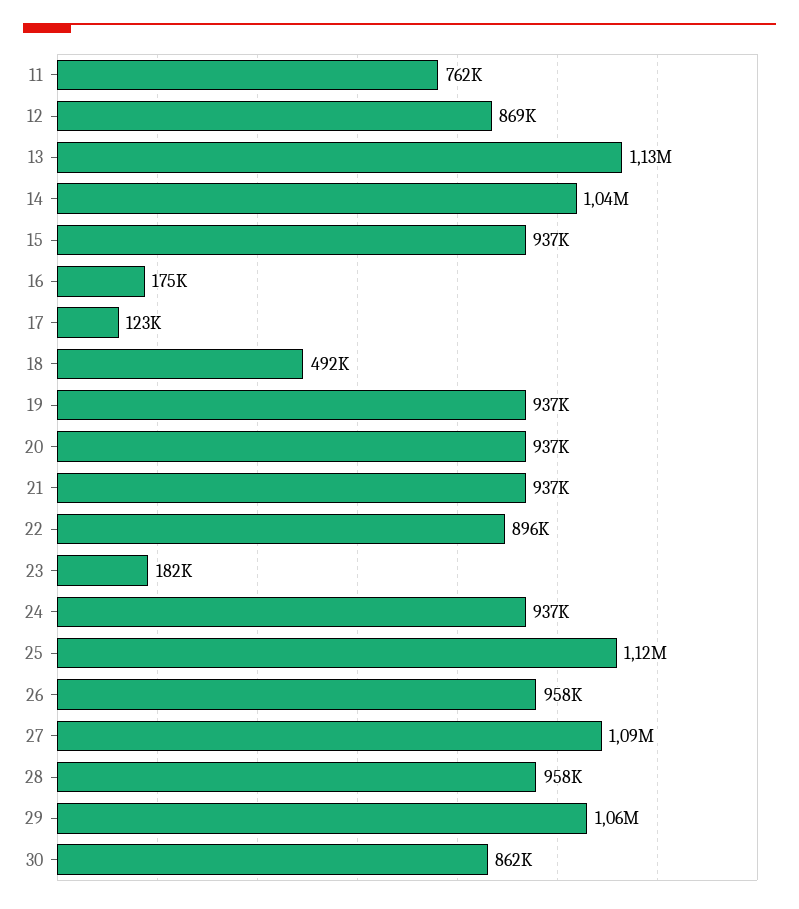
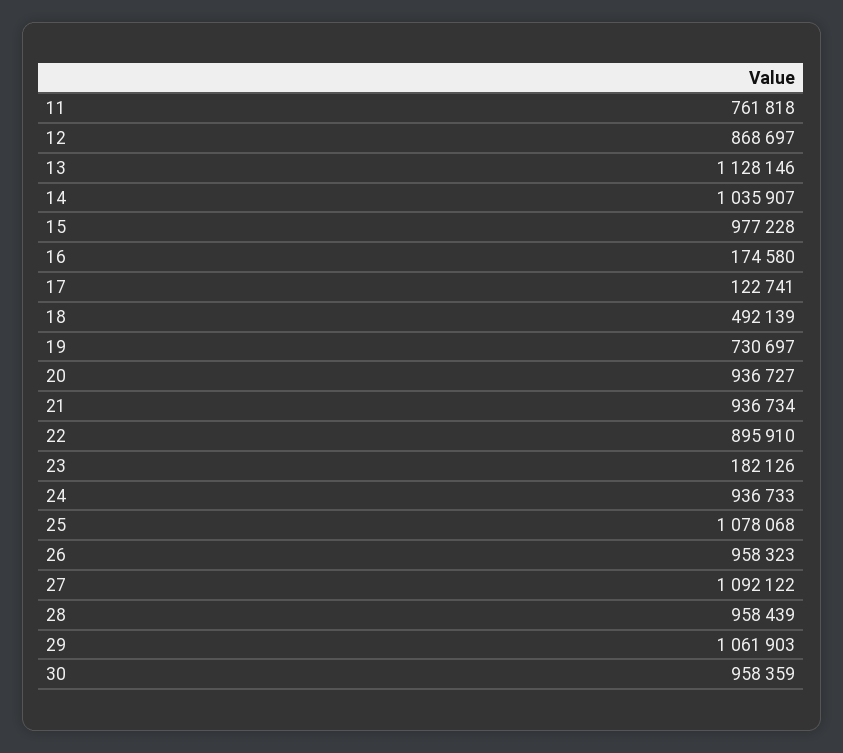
  {
    "11": 761818,
    "12": 868697,
    "13": 1128146,
    "14": 1035907,
-   "15": 937000,
+   "15": 977228,
    "16": 174580,
    "17": 122741,
    "18": 492139,
-   "19": 937000,
+   "19": 730697,
    "20": 936727,
    "21": 936734,
    "22": 895910,
    "23": 182126,
    "24": 936733,
-   "25": 1120000,
+   "25": 1078068,
    "26": 958323,
    "27": 1092122,
    "28": 958439,
    "29": 1061903,
-   "30": 862000
+   "30": 958359
  }

